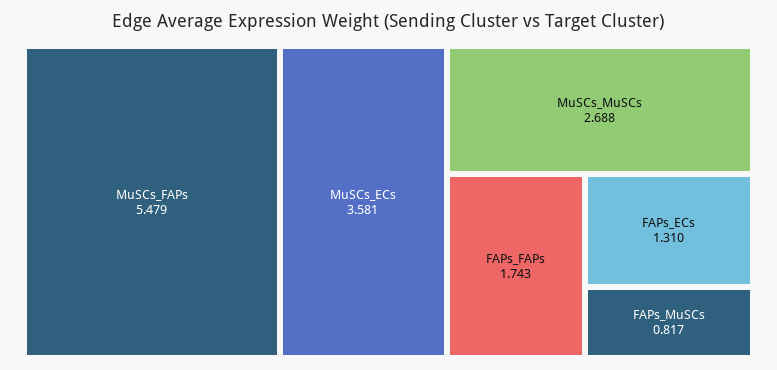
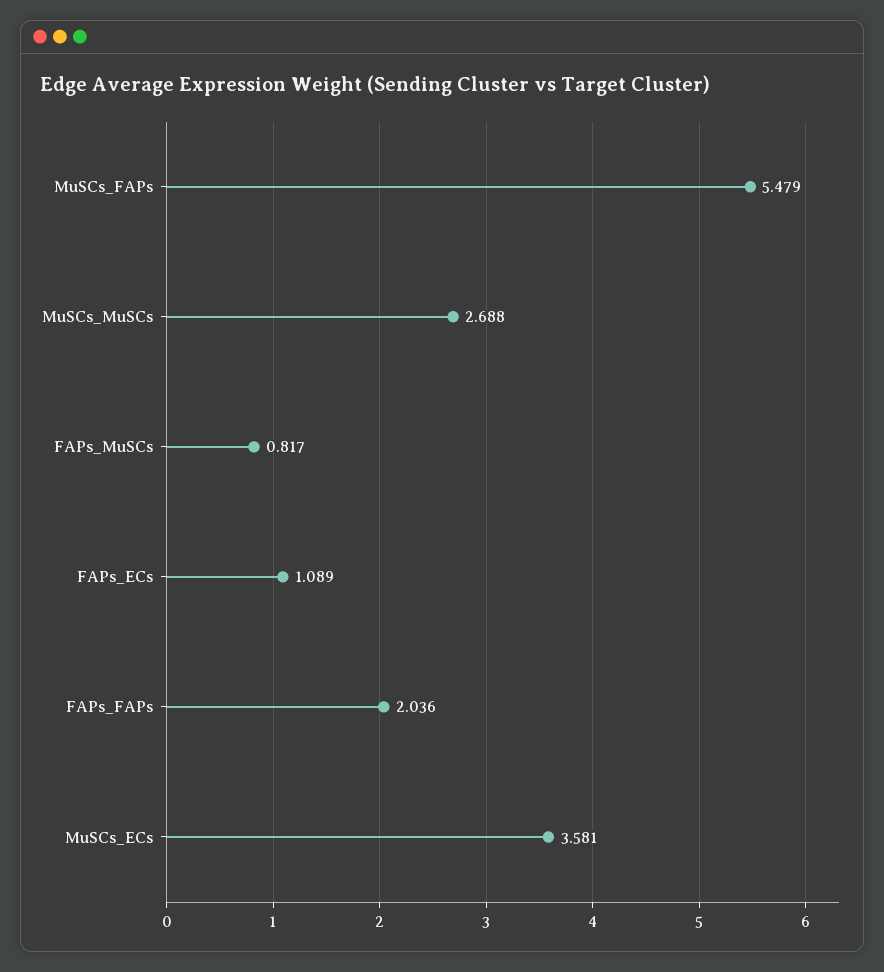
  {
    "MuSCs_FAPs": 5.479,
    "MuSCs_ECs": 3.581,
    "MuSCs_MuSCs": 2.688,
-   "FAPs_FAPs": 1.743,
+   "FAPs_FAPs": 2.036,
-   "FAPs_ECs": 1.31,
+   "FAPs_ECs": 1.089,
    "FAPs_MuSCs": 0.817
  }

